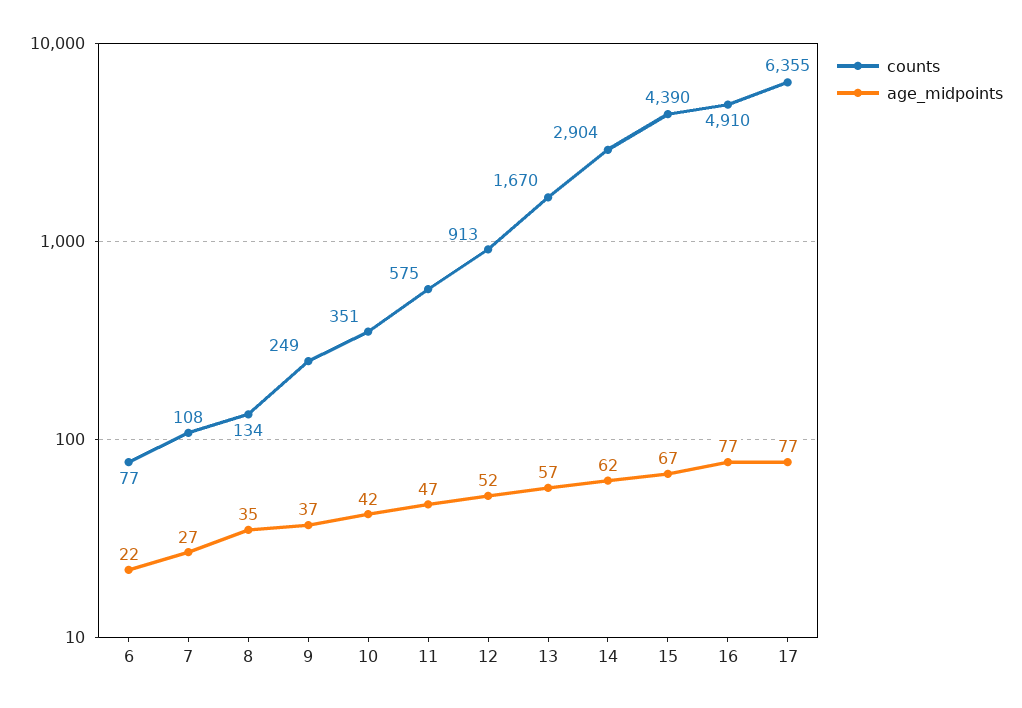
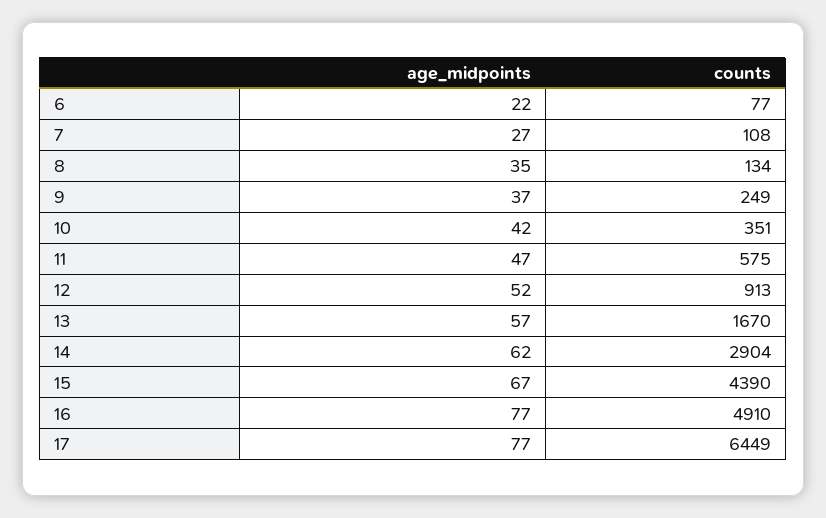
  {
    "counts": {
      "6": 77,
      "7": 108,
      "8": 134,
      "9": 249,
      "10": 351,
      "11": 575,
      "12": 913,
      "13": 1670,
      "14": 2904,
      "15": 4390,
      "16": 4910,
-     "17": 6355
+     "17": 6449
    },
    "age_midpoints": {
      "6": 22,
      "7": 27,
      "8": 35,
      "9": 37,
      "10": 42,
      "11": 47,
      "12": 52,
      "13": 57,
      "14": 62,
      "15": 67,
      "16": 77,
      "17": 77
    }
  }

